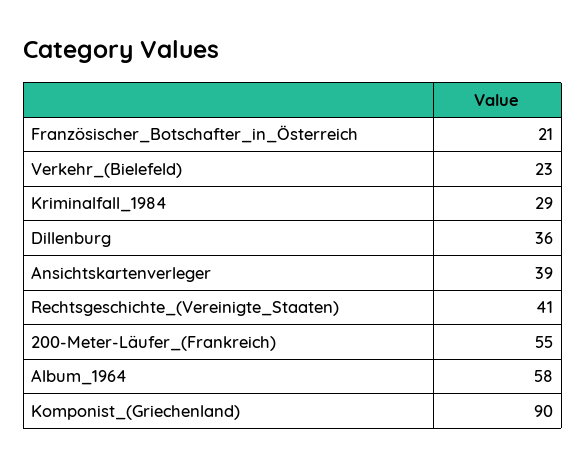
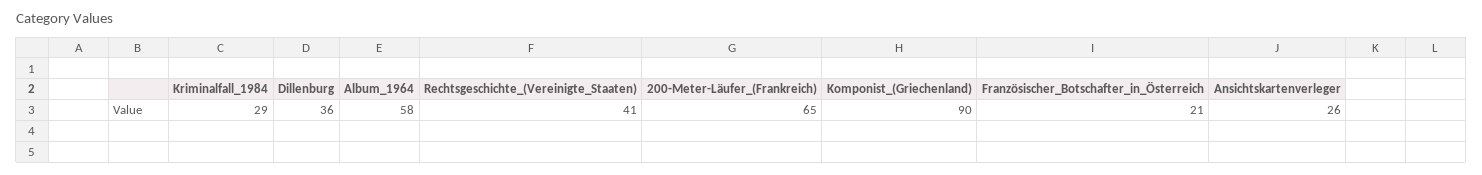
  {
    "Französischer_Botschafter_in_Österreich": 21,
-   "Verkehr_(Bielefeld)": 23,
    "Kriminalfall_1984": 29,
    "Dillenburg": 36,
-   "Ansichtskartenverleger": 39,
+   "Ansichtskartenverleger": 26,
    "Rechtsgeschichte_(Vereinigte_Staaten)": 41,
-   "200-Meter-Läufer_(Frankreich)": 55,
+   "200-Meter-Läufer_(Frankreich)": 65,
    "Album_1964": 58,
    "Komponist_(Griechenland)": 90
  }

